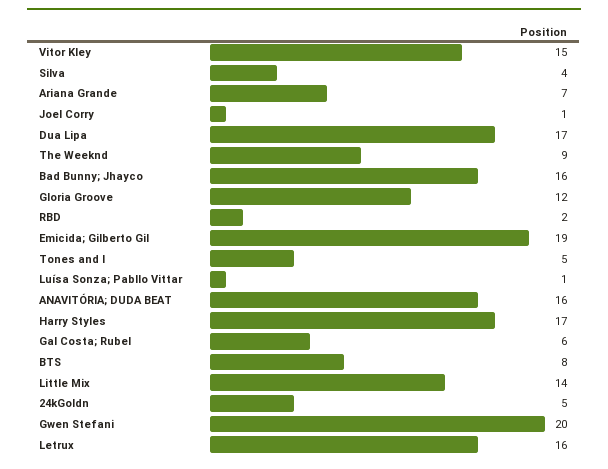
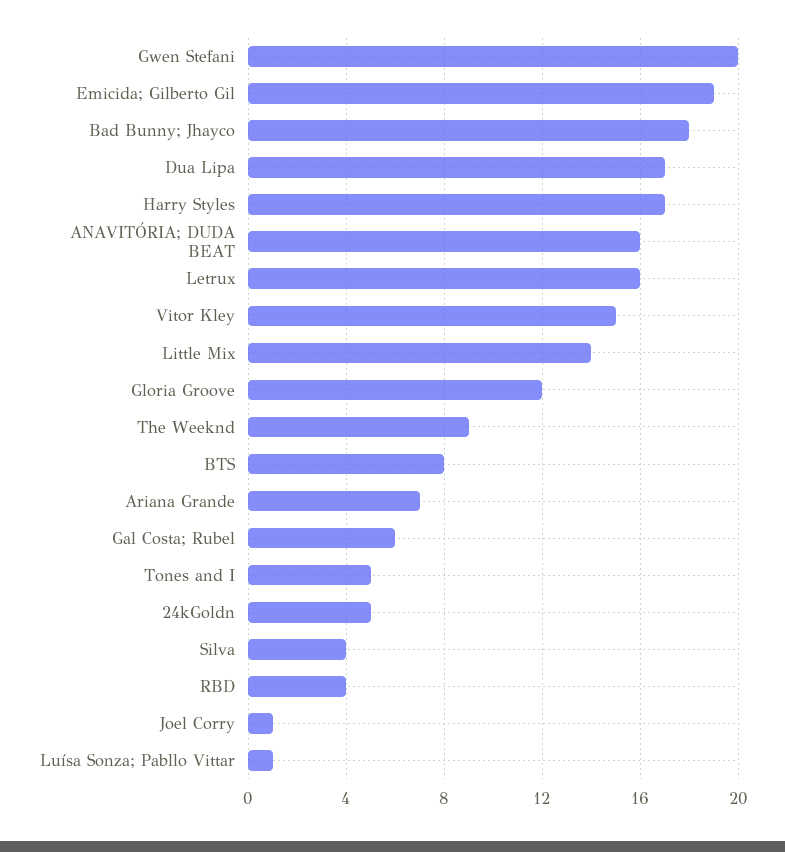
  {
    "Vitor Kley": 15,
    "Silva": 4,
    "Ariana Grande": 7,
    "Joel Corry": 1,
    "Dua Lipa": 17,
    "The Weeknd": 9,
-   "Bad Bunny; Jhayco": 16,
+   "Bad Bunny; Jhayco": 18,
    "Gloria Groove": 12,
-   "RBD": 2,
+   "RBD": 4,
    "Emicida; Gilberto Gil": 19,
    "Tones and I": 5,
    "Luísa Sonza; Pabllo Vittar": 1,
    "ANAVITÓRIA; DUDA BEAT": 16,
    "Harry Styles": 17,
    "Gal Costa; Rubel": 6,
    "BTS": 8,
    "Little Mix": 14,
    "24kGoldn": 5,
    "Gwen Stefani": 20,
    "Letrux": 16
  }

